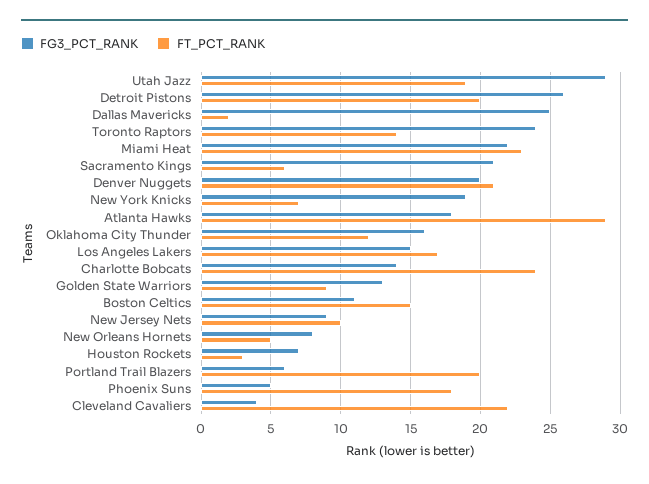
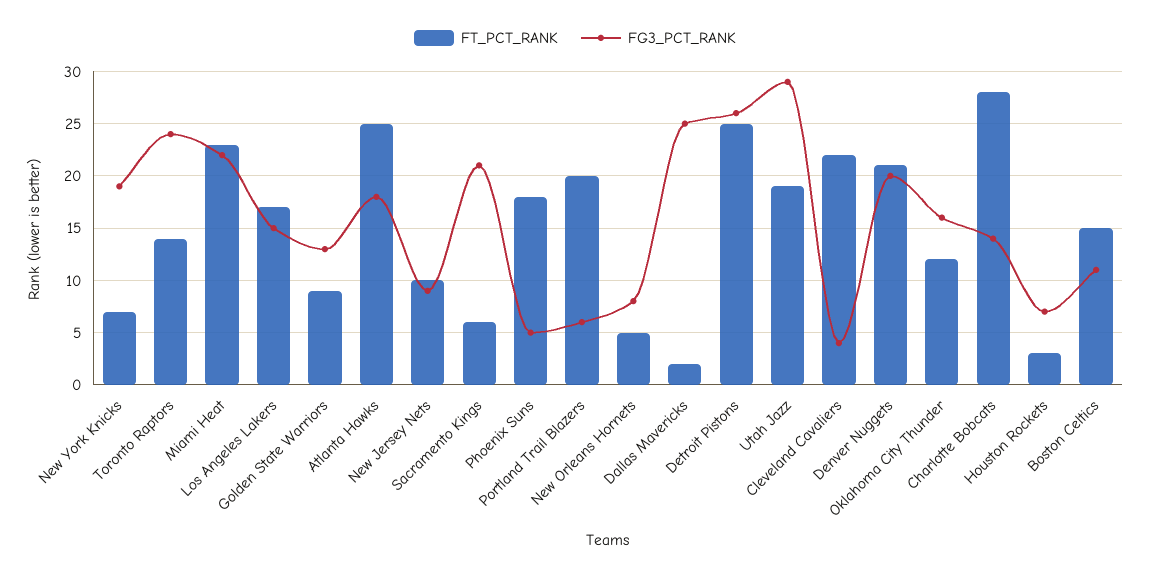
  {
    "FG3_PCT_RANK": {
      "Utah Jazz": 29,
      "Detroit Pistons": 26,
      "Dallas Mavericks": 25,
      "Toronto Raptors": 24,
      "Miami Heat": 22,
      "Sacramento Kings": 21,
      "Denver Nuggets": 20,
      "New York Knicks": 19,
      "Atlanta Hawks": 18,
      "Oklahoma City Thunder": 16,
      "Los Angeles Lakers": 15,
      "Charlotte Bobcats": 14,
      "Golden State Warriors": 13,
      "Boston Celtics": 11,
      "New Jersey Nets": 9,
      "New Orleans Hornets": 8,
      "Houston Rockets": 7,
      "Portland Trail Blazers": 6,
      "Phoenix Suns": 5,
      "Cleveland Cavaliers": 4
    },
    "FT_PCT_RANK": {
      "Utah Jazz": 19,
-     "Detroit Pistons": 20,
+     "Detroit Pistons": 25,
      "Dallas Mavericks": 2,
      "Toronto Raptors": 14,
      "Miami Heat": 23,
      "Sacramento Kings": 6,
      "Denver Nuggets": 21,
      "New York Knicks": 7,
-     "Atlanta Hawks": 29,
+     "Atlanta Hawks": 25,
      "Oklahoma City Thunder": 12,
      "Los Angeles Lakers": 17,
-     "Charlotte Bobcats": 24,
+     "Charlotte Bobcats": 28,
      "Golden State Warriors": 9,
      "Boston Celtics": 15,
      "New Jersey Nets": 10,
      "New Orleans Hornets": 5,
      "Houston Rockets": 3,
      "Portland Trail Blazers": 20,
      "Phoenix Suns": 18,
      "Cleveland Cavaliers": 22
    }
  }

